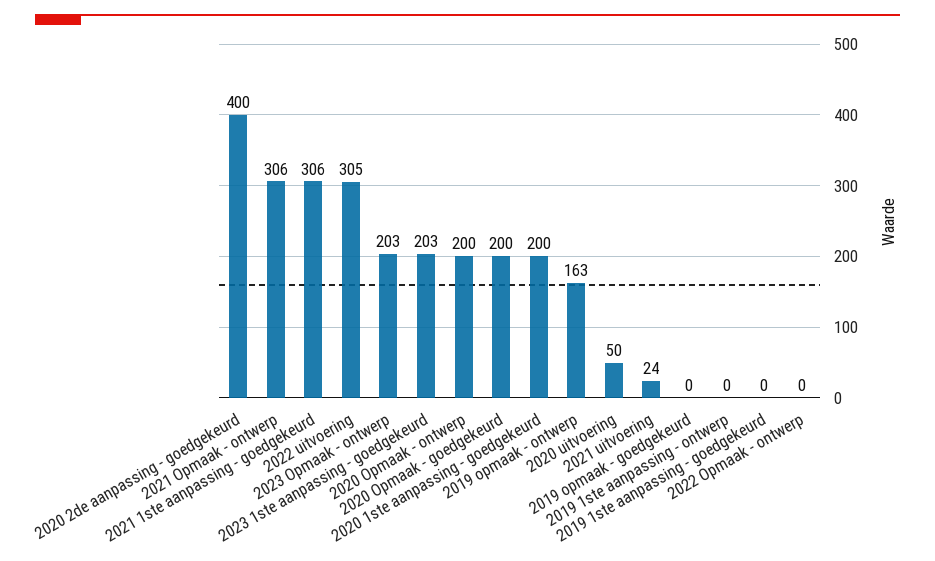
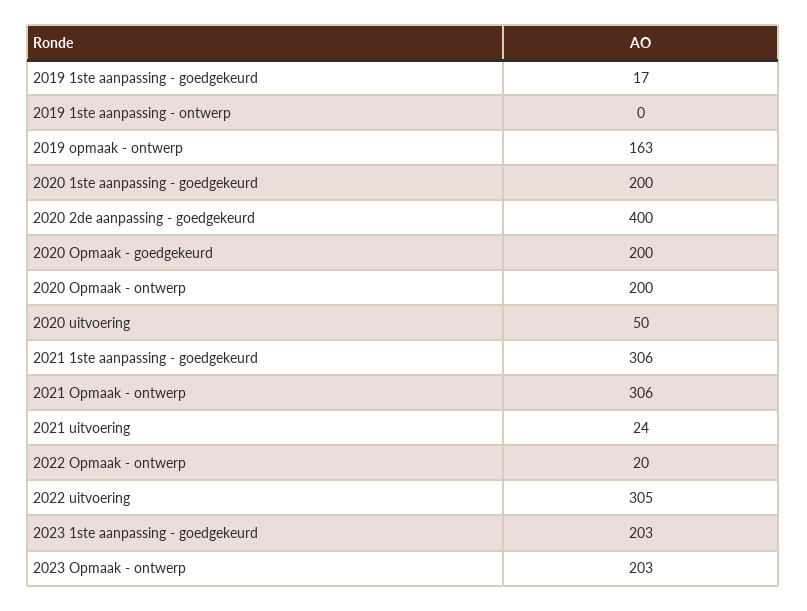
  {
    "2020 2de aanpassing - goedgekeurd": 400,
    "2021 Opmaak - ontwerp": 306,
    "2021 1ste aanpassing - goedgekeurd": 306,
    "2022 uitvoering": 305,
    "2023 Opmaak - ontwerp": 203,
    "2023 1ste aanpassing - goedgekeurd": 203,
    "2020 Opmaak - ontwerp": 200,
    "2020 Opmaak - goedgekeurd": 200,
    "2020 1ste aanpassing - goedgekeurd": 200,
    "2019 opmaak - ontwerp": 163,
    "2020 uitvoering": 50,
    "2021 uitvoering": 24,
-   "2019 opmaak - goedgekeurd": 0,
    "2019 1ste aanpassing - ontwerp": 0,
-   "2019 1ste aanpassing - goedgekeurd": 0,
+   "2019 1ste aanpassing - goedgekeurd": 17,
-   "2022 Opmaak - ontwerp": 0
+   "2022 Opmaak - ontwerp": 20
  }

